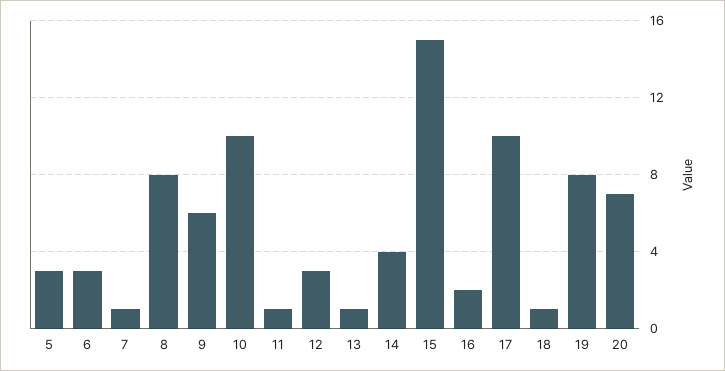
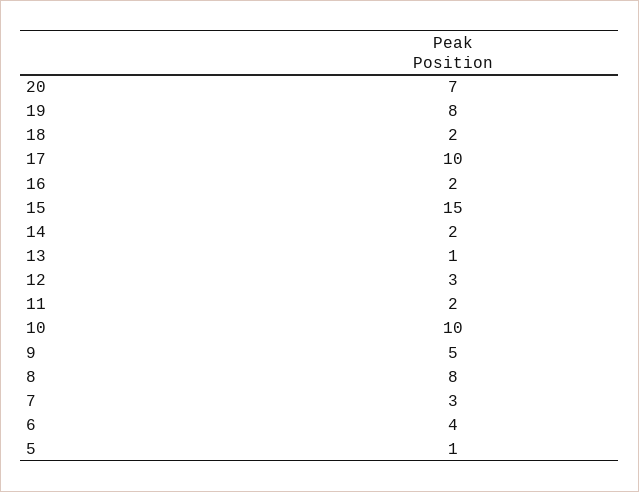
  {
-   "5": 3,
+   "5": 1,
-   "6": 3,
+   "6": 4,
-   "7": 1,
+   "7": 3,
    "8": 8,
-   "9": 6,
+   "9": 5,
    "10": 10,
-   "11": 1,
+   "11": 2,
    "12": 3,
    "13": 1,
-   "14": 4,
+   "14": 2,
    "15": 15,
    "16": 2,
    "17": 10,
-   "18": 1,
+   "18": 2,
    "19": 8,
    "20": 7
  }

